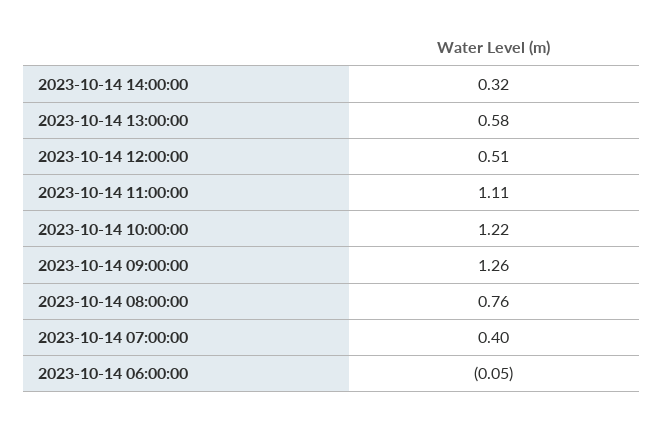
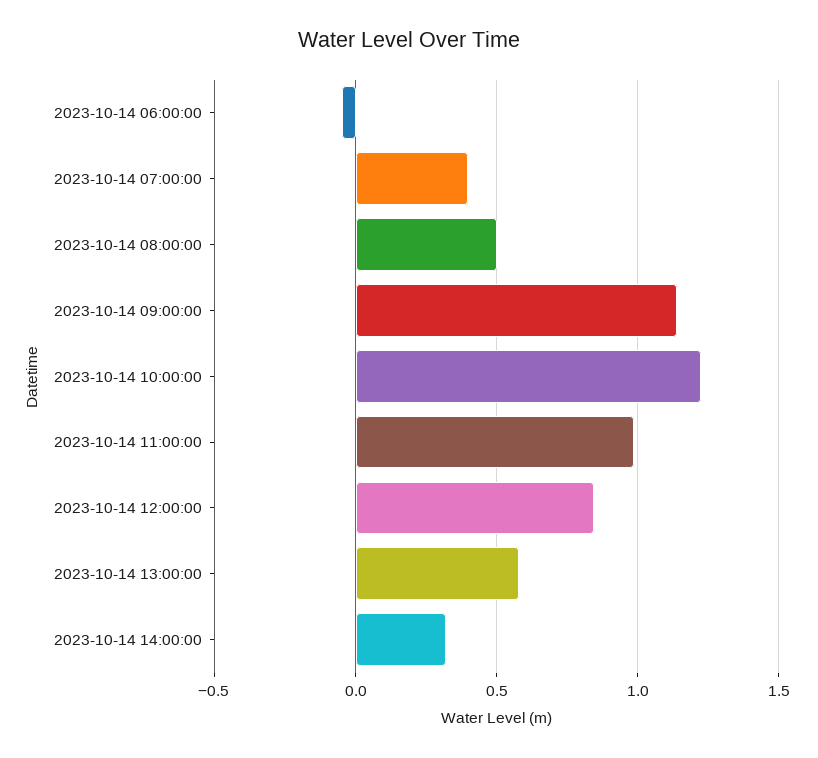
  {
    "2023-10-14 14:00:00": 0.32,
    "2023-10-14 13:00:00": 0.58,
-   "2023-10-14 12:00:00": 0.51,
+   "2023-10-14 12:00:00": 0.85,
-   "2023-10-14 11:00:00": 1.11,
+   "2023-10-14 11:00:00": 1,
    "2023-10-14 10:00:00": 1.22,
-   "2023-10-14 09:00:00": 1.26,
+   "2023-10-14 09:00:00": 1.15,
-   "2023-10-14 08:00:00": 0.76,
+   "2023-10-14 08:00:00": 0.5,
    "2023-10-14 07:00:00": 0.4,
    "2023-10-14 06:00:00": -0.05
  }

